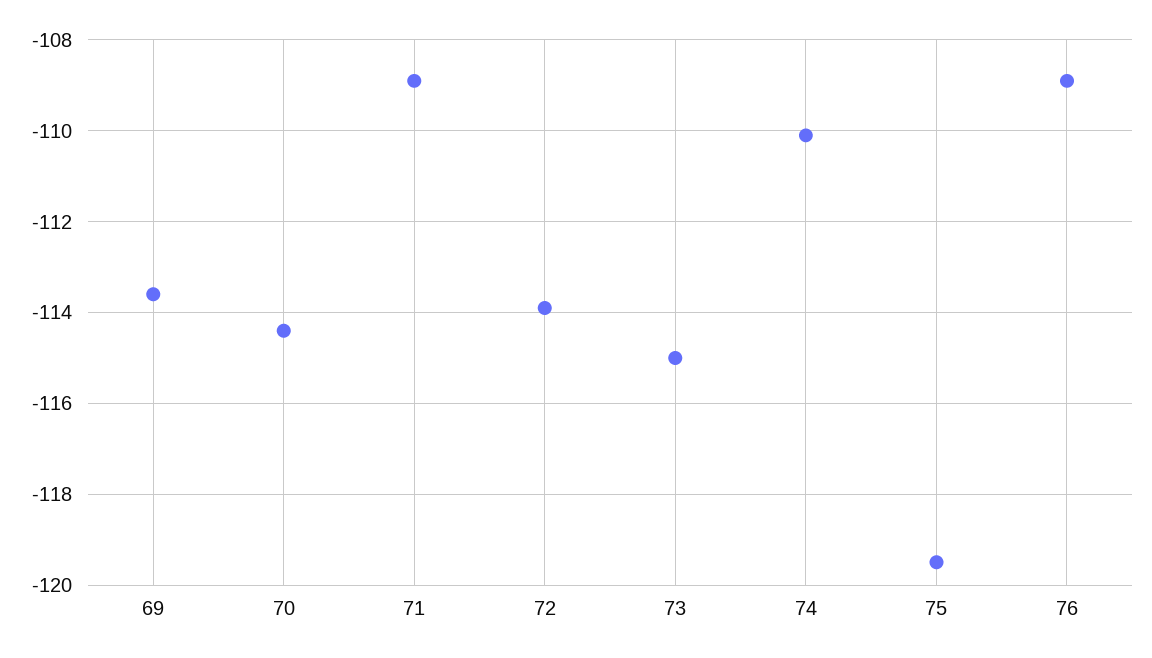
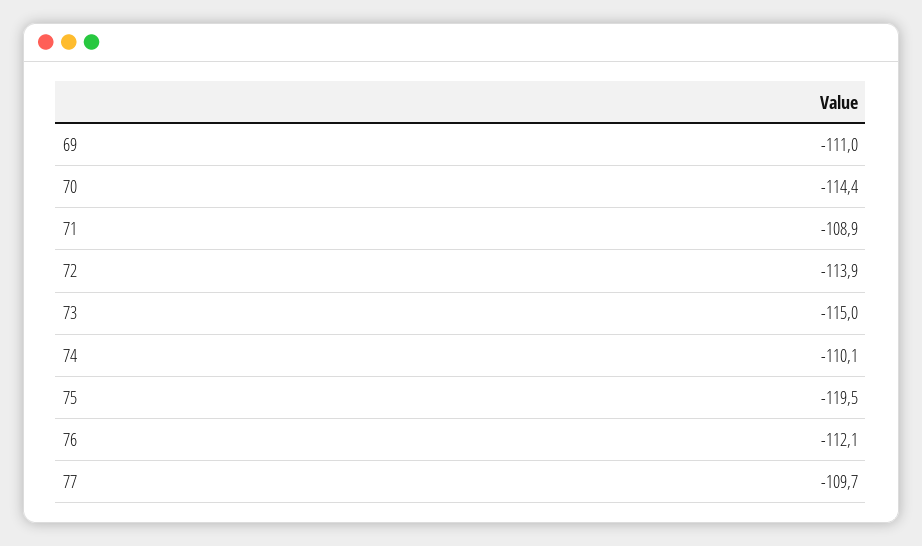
  {
-   "69": -113.5,
+   "69": -111,
    "70": -114.4,
    "71": -108.9,
    "72": -113.9,
    "73": -115,
    "74": -110.1,
    "75": -119.5,
-   "76": -109
+   "76": -112.1,
+   "77": -109.7
  }

